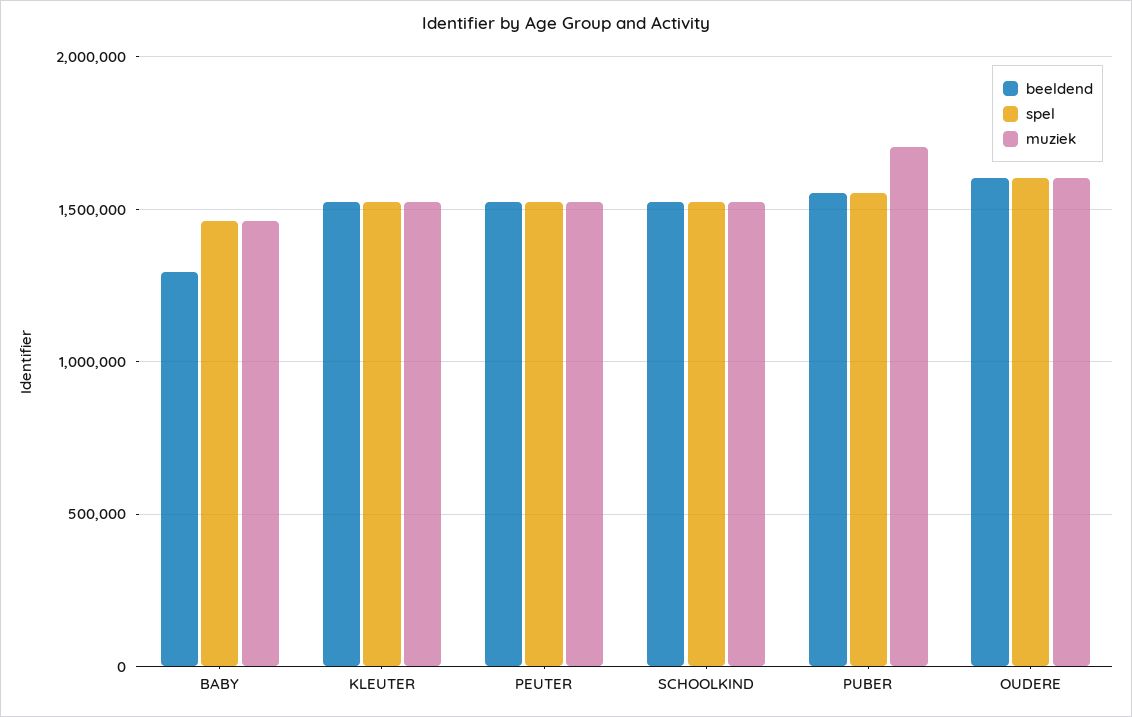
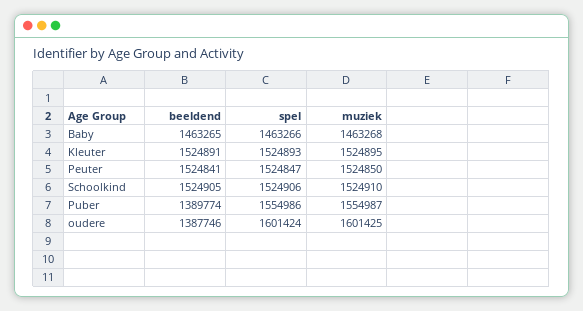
  {
    "beeldend": {
-     "BABY": 1300000,
+     "BABY": 1463265,
      "KLEUTER": 1524891,
      "PEUTER": 1524841,
      "SCHOOLKIND": 1524905,
-     "PUBER": 1550000,
+     "PUBER": 1389774,
-     "OUDERE": 1600000
+     "OUDERE": 1387746
    },
    "spel": {
      "BABY": 1463266,
      "KLEUTER": 1524893,
      "PEUTER": 1524847,
      "SCHOOLKIND": 1524906,
      "PUBER": 1554986,
      "OUDERE": 1601424
    },
    "muziek": {
      "BABY": 1463268,
      "KLEUTER": 1524895,
      "PEUTER": 1524850,
      "SCHOOLKIND": 1524910,
-     "PUBER": 1700000,
+     "PUBER": 1554987,
      "OUDERE": 1601425
    }
  }

